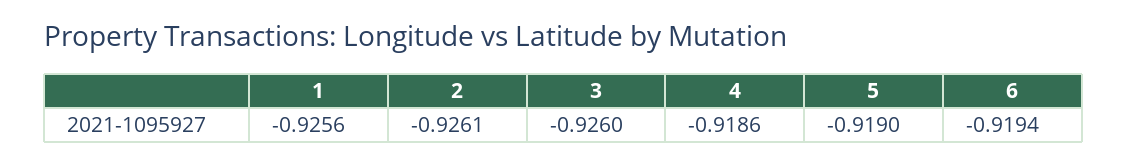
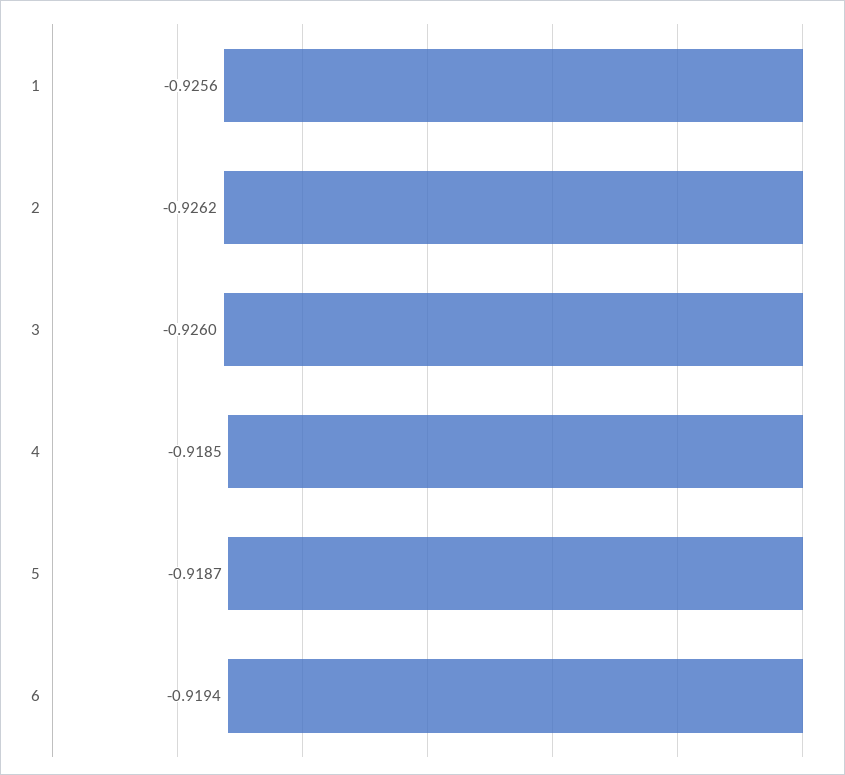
  {
    "1": -0.9256,
-   "2": -0.9261,
+   "2": -0.9262,
    "3": -0.926,
-   "4": -0.9186,
+   "4": -0.9185,
-   "5": -0.919,
+   "5": -0.9187,
    "6": -0.9194
  }

